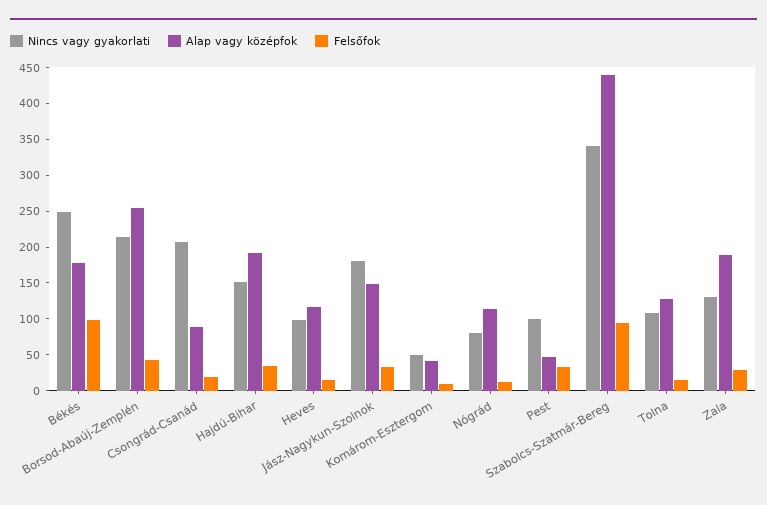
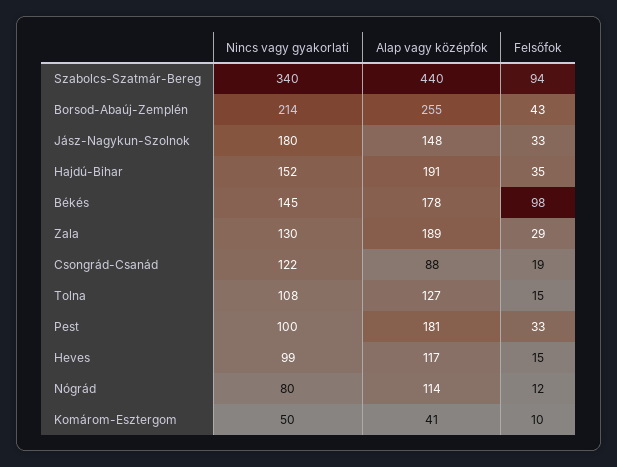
  {
    "Nincs vagy gyakorlati": {
-     "Békés": 250,
+     "Békés": 145,
      "Borsod-Abaúj-Zemplén": 214,
-     "Csongrád-Csanád": 200,
+     "Csongrád-Csanád": 122,
      "Hajdú-Bihar": 152,
      "Heves": 99,
      "Jász-Nagykun-Szolnok": 180,
      "Komárom-Esztergom": 50,
      "Nógrád": 80,
      "Pest": 100,
      "Szabolcs-Szatmár-Bereg": 340,
      "Tolna": 108,
      "Zala": 130
    },
    "Alap vagy középfok": {
      "Békés": 178,
      "Borsod-Abaúj-Zemplén": 255,
      "Csongrád-Csanád": 88,
      "Hajdú-Bihar": 191,
      "Heves": 117,
      "Jász-Nagykun-Szolnok": 148,
      "Komárom-Esztergom": 41,
      "Nógrád": 114,
-     "Pest": 50,
+     "Pest": 181,
      "Szabolcs-Szatmár-Bereg": 440,
      "Tolna": 127,
      "Zala": 189
    },
    "Felsőfok": {
      "Békés": 98,
      "Borsod-Abaúj-Zemplén": 43,
      "Csongrád-Csanád": 19,
      "Hajdú-Bihar": 35,
      "Heves": 15,
      "Jász-Nagykun-Szolnok": 33,
      "Komárom-Esztergom": 10,
      "Nógrád": 12,
      "Pest": 33,
      "Szabolcs-Szatmár-Bereg": 94,
      "Tolna": 15,
      "Zala": 29
    }
  }

